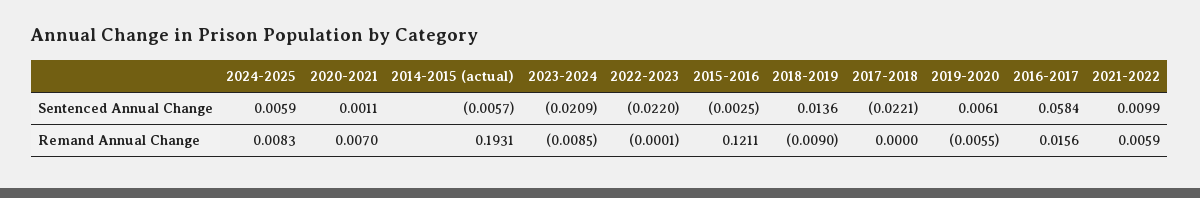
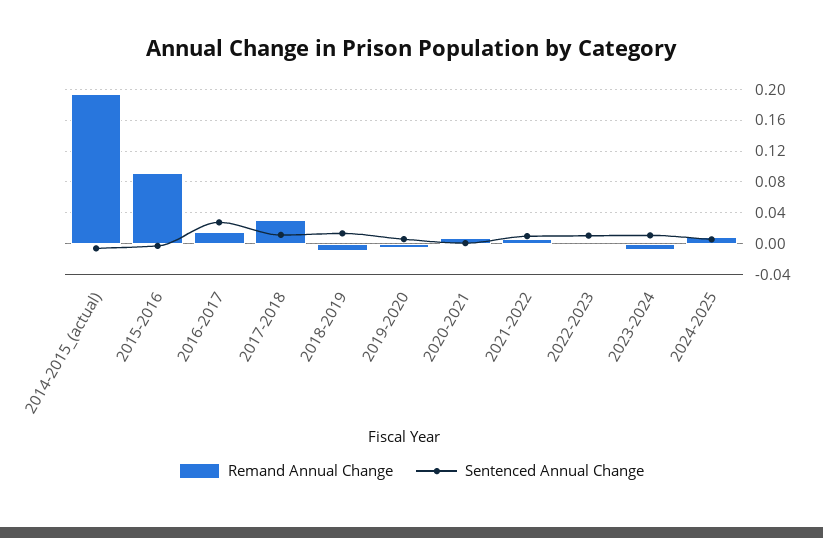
  {
    "Sentenced Annual Change": {
      "2024-2025": 0.0059,
      "2020-2021": 0.0011,
      "2014-2015 (actual)": -0.0057,
-     "2023-2024": -0.0209,
+     "2023-2024": 0.01,
-     "2022-2023": -0.022,
+     "2022-2023": 0.01,
      "2015-2016": -0.0025,
      "2018-2019": 0.0136,
-     "2017-2018": -0.0221,
+     "2017-2018": 0.01,
      "2019-2020": 0.0061,
-     "2016-2017": 0.0584,
+     "2016-2017": 0.03,
      "2021-2022": 0.0099
    },
    "Remand Annual Change": {
      "2024-2025": 0.0083,
      "2020-2021": 0.007,
      "2014-2015 (actual)": 0.1931,
      "2023-2024": -0.0085,
      "2022-2023": -0.0001,
-     "2015-2016": 0.1211,
+     "2015-2016": 0.09,
      "2018-2019": -0.009,
-     "2017-2018": 0,
+     "2017-2018": 0.03,
      "2019-2020": -0.0055,
      "2016-2017": 0.0156,
      "2021-2022": 0.0059
    }
  }

